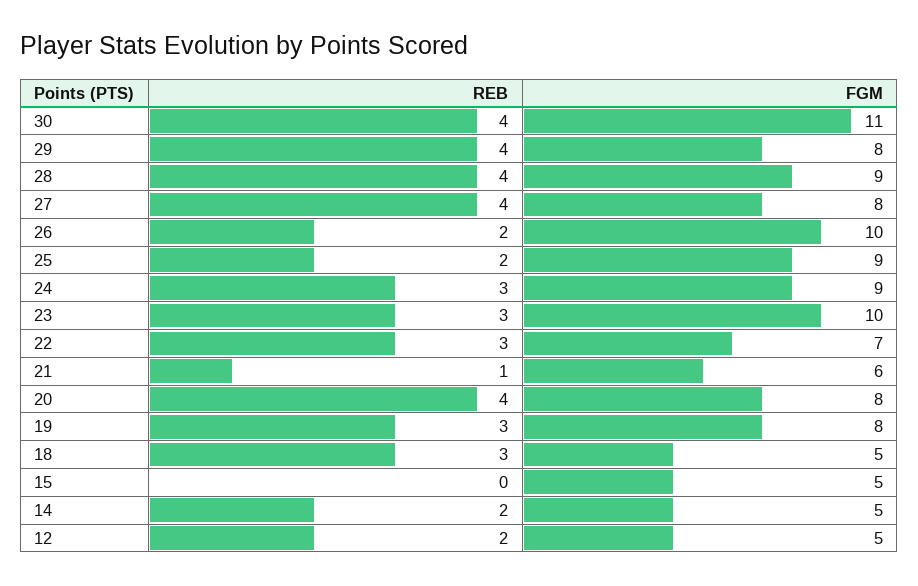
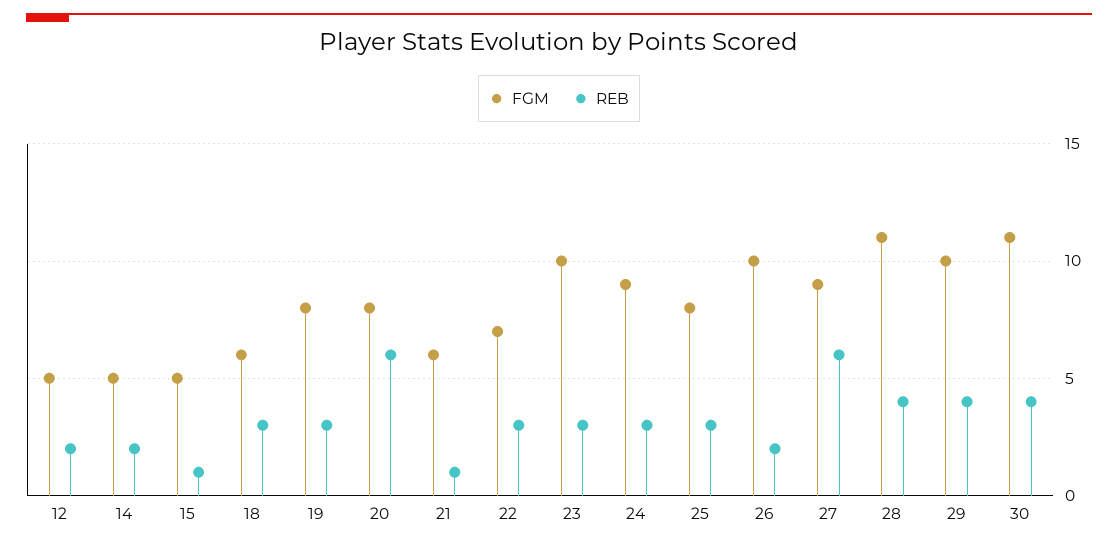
  {
    "REB": {
      "30": 4,
      "29": 4,
      "28": 4,
-     "27": 4,
+     "27": 6,
      "26": 2,
-     "25": 2,
+     "25": 3,
      "24": 3,
      "23": 3,
      "22": 3,
      "21": 1,
-     "20": 4,
+     "20": 6,
      "19": 3,
      "18": 3,
-     "15": 0,
+     "15": 1,
      "14": 2,
      "12": 2
    },
    "FGM": {
      "30": 11,
-     "29": 8,
+     "29": 10,
-     "28": 9,
+     "28": 11,
-     "27": 8,
+     "27": 9,
      "26": 10,
-     "25": 9,
+     "25": 8,
      "24": 9,
      "23": 10,
      "22": 7,
      "21": 6,
      "20": 8,
      "19": 8,
-     "18": 5,
+     "18": 6,
      "15": 5,
      "14": 5,
      "12": 5
    }
  }

